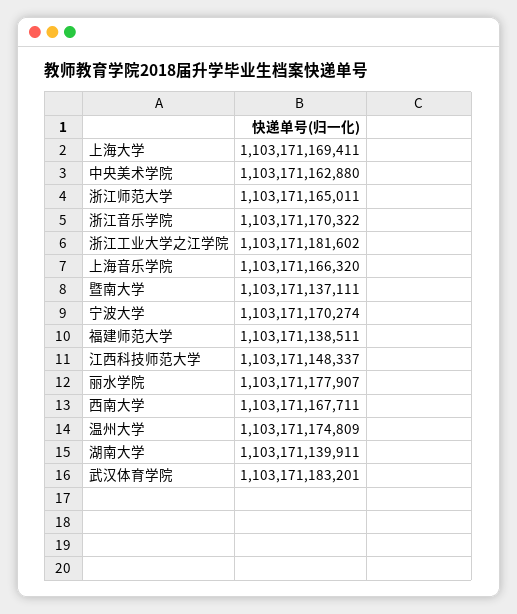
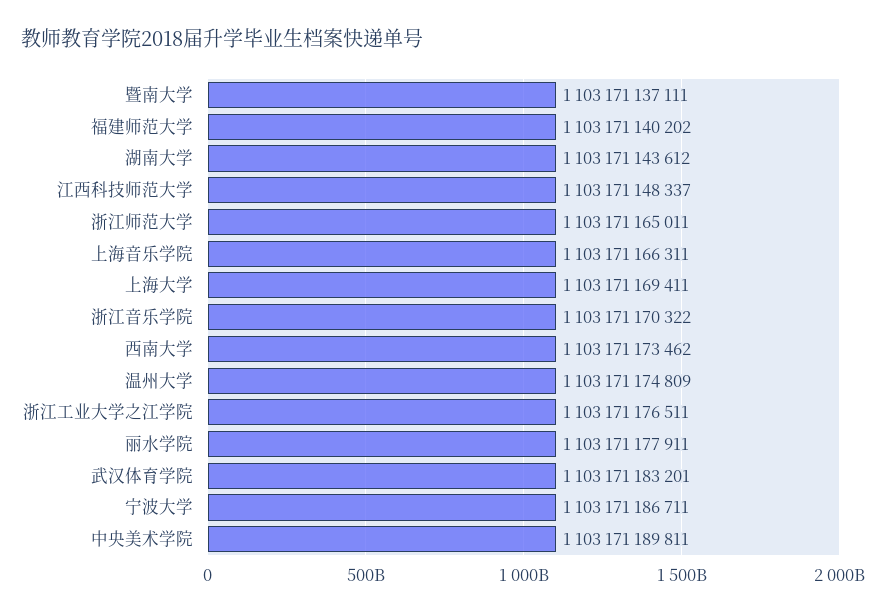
  {
    "上海大学": 1103171169411,
-   "中央美术学院": 1103171162880,
+   "中央美术学院": 1103171189811,
    "浙江师范大学": 1103171165011,
    "浙江音乐学院": 1103171170322,
-   "浙江工业大学之江学院": 1103171181602,
+   "浙江工业大学之江学院": 1103171176511,
-   "上海音乐学院": 1103171166320,
+   "上海音乐学院": 1103171166311,
    "暨南大学": 1103171137111,
-   "宁波大学": 1103171170274,
+   "宁波大学": 1103171186711,
-   "福建师范大学": 1103171138511,
+   "福建师范大学": 1103171140202,
    "江西科技师范大学": 1103171148337,
-   "丽水学院": 1103171177907,
+   "丽水学院": 1103171177911,
-   "西南大学": 1103171167711,
+   "西南大学": 1103171173462,
    "温州大学": 1103171174809,
-   "湖南大学": 1103171139911,
+   "湖南大学": 1103171143612,
    "武汉体育学院": 1103171183201
  }

